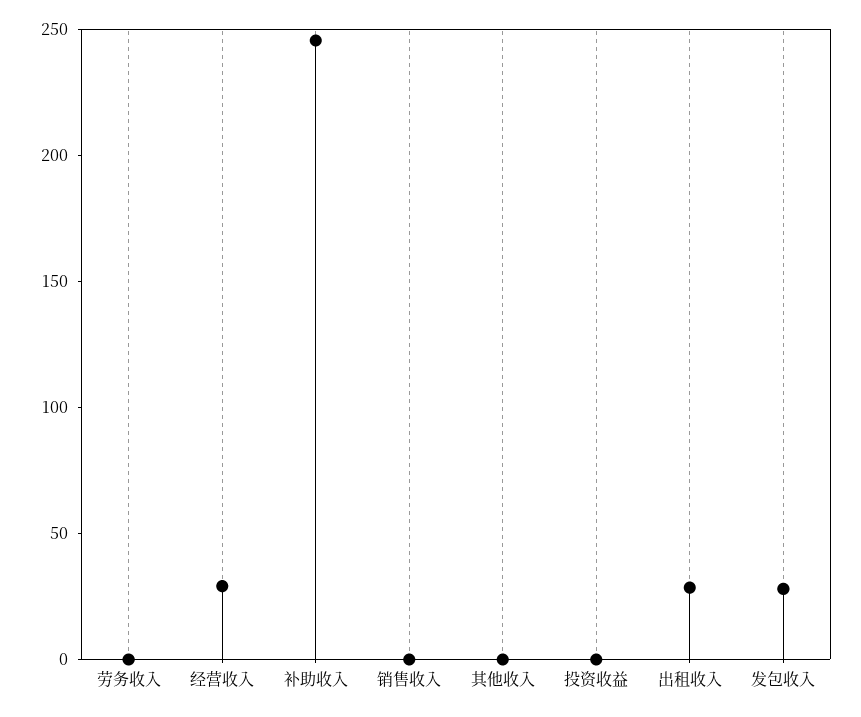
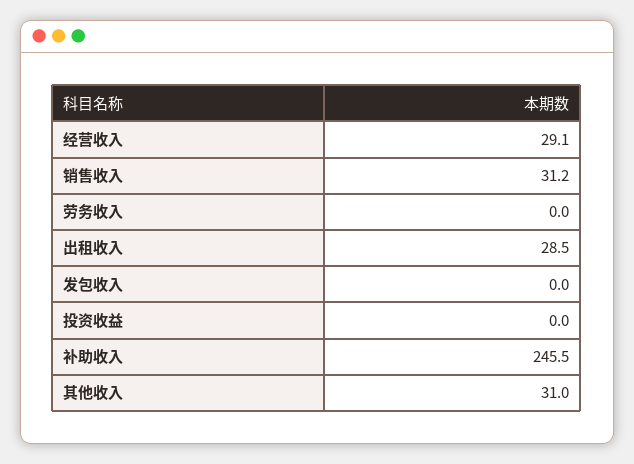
  {
    "劳务收入": 0,
    "经营收入": 29.1,
    "补助收入": 245.5,
-   "销售收入": 0,
+   "销售收入": 31.2,
-   "其他收入": 0,
+   "其他收入": 31,
    "投资收益": 0,
    "出租收入": 28.5,
-   "发包收入": 30
+   "发包收入": 0
  }

